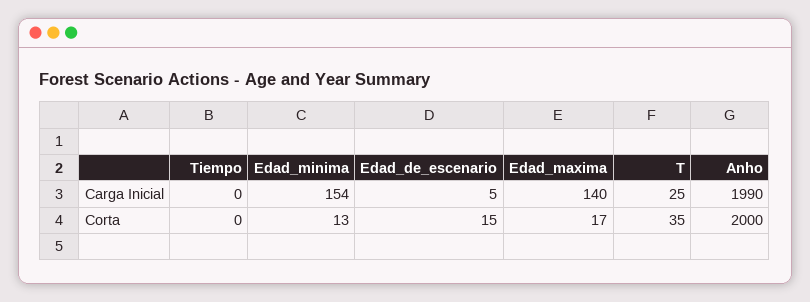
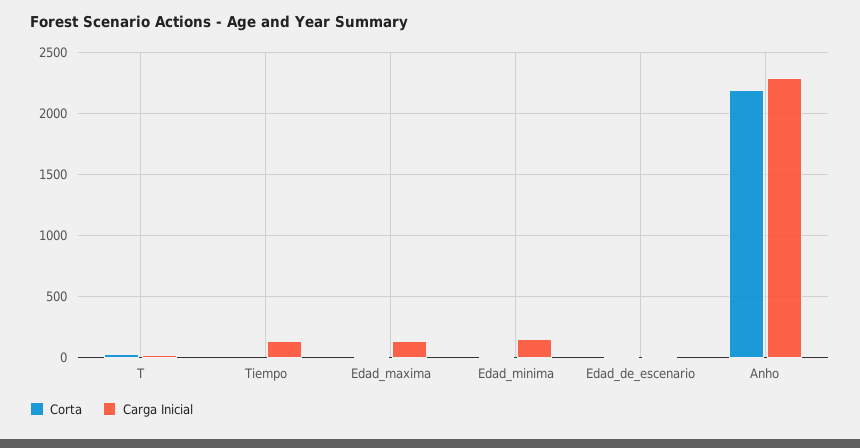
  {
    "Carga Inicial": {
-     "Tiempo": 0,
+     "Tiempo": 150,
      "Edad_minima": 154,
      "Edad_de_escenario": 5,
      "Edad_maxima": 140,
      "T": 25,
-     "Anho": 1990
+     "Anho": 2300
    },
    "Corta": {
      "Tiempo": 0,
      "Edad_minima": 13,
      "Edad_de_escenario": 15,
      "Edad_maxima": 17,
      "T": 35,
-     "Anho": 2000
+     "Anho": 2200
    }
  }

